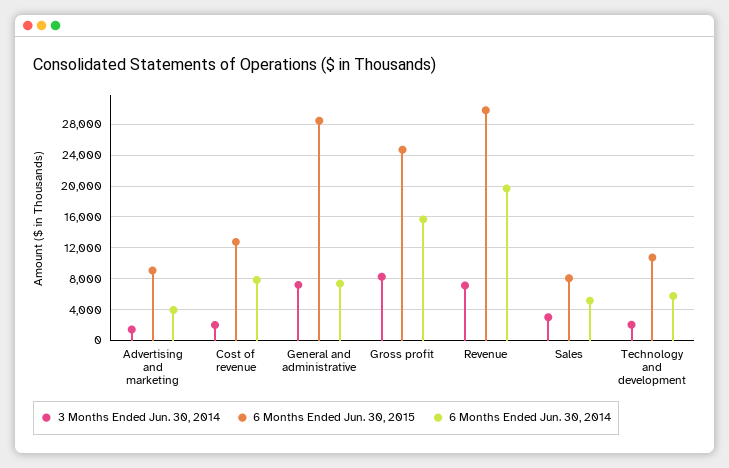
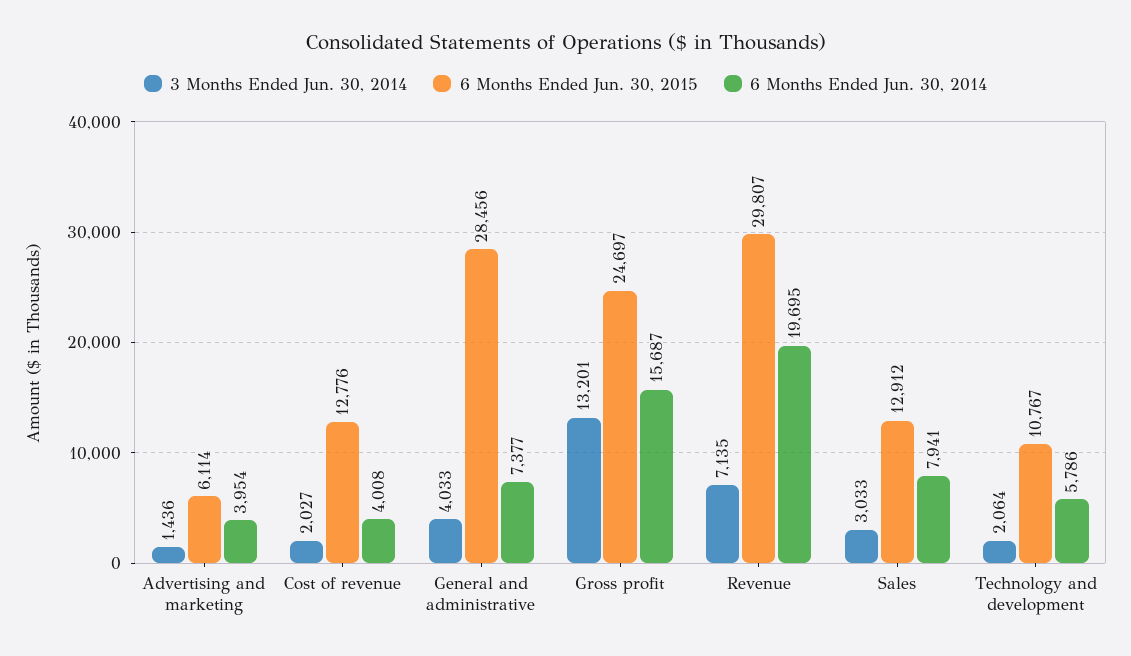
  {
    "3 Months Ended Jun. 30, 2014": {
      "Advertising and marketing": 1436,
      "Cost of revenue": 2027,
-     "General and administrative": 7000,
+     "General and administrative": 4033,
-     "Gross profit": 8000,
+     "Gross profit": 13201,
      "Revenue": 7135,
      "Sales": 3033,
      "Technology and development": 2064
    },
    "6 Months Ended Jun. 30, 2015": {
-     "Advertising and marketing": 9000,
+     "Advertising and marketing": 6114,
      "Cost of revenue": 12776,
      "General and administrative": 28456,
      "Gross profit": 24697,
      "Revenue": 29807,
-     "Sales": 8000,
+     "Sales": 12912,
      "Technology and development": 10767
    },
    "6 Months Ended Jun. 30, 2014": {
      "Advertising and marketing": 3954,
-     "Cost of revenue": 8000,
+     "Cost of revenue": 4008,
      "General and administrative": 7377,
      "Gross profit": 15687,
      "Revenue": 19695,
-     "Sales": 5000,
+     "Sales": 7941,
      "Technology and development": 5786
    }
  }

